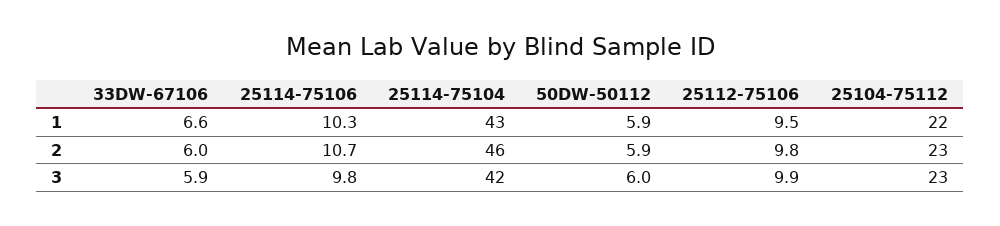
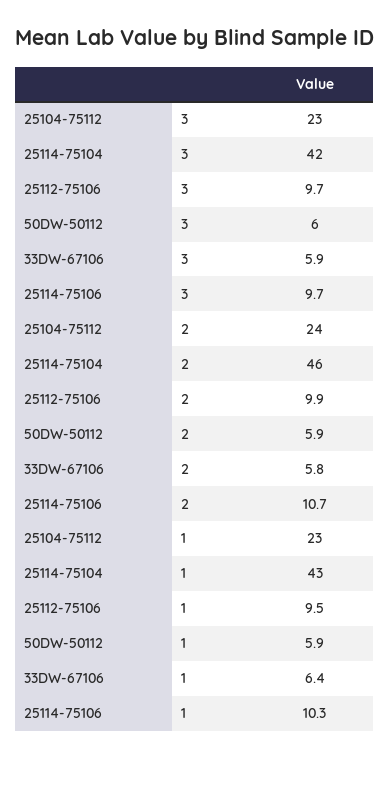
  {
    "33DW-67106": {
-     "1": 6.6,
+     "1": 6.4,
-     "2": 6,
+     "2": 5.8,
      "3": 5.9
    },
    "25114-75106": {
      "1": 10.3,
      "2": 10.7,
-     "3": 9.8
+     "3": 9.7
    },
    "25114-75104": {
      "1": 43,
      "2": 46,
      "3": 42
    },
    "50DW-50112": {
      "1": 5.9,
      "2": 5.9,
      "3": 6
    },
    "25112-75106": {
      "1": 9.5,
-     "2": 9.8,
+     "2": 9.9,
-     "3": 9.9
+     "3": 9.7
    },
    "25104-75112": {
-     "1": 22,
+     "1": 23,
-     "2": 23,
+     "2": 24,
      "3": 23
    }
  }

